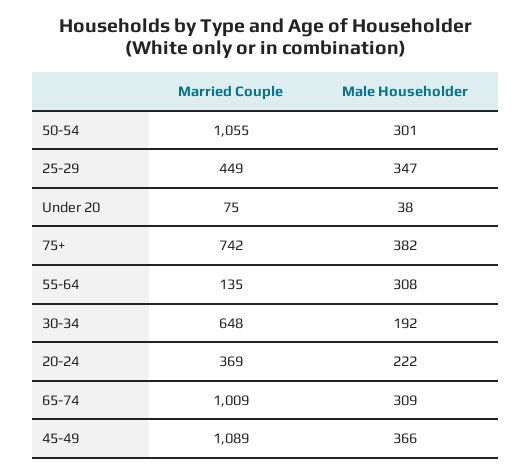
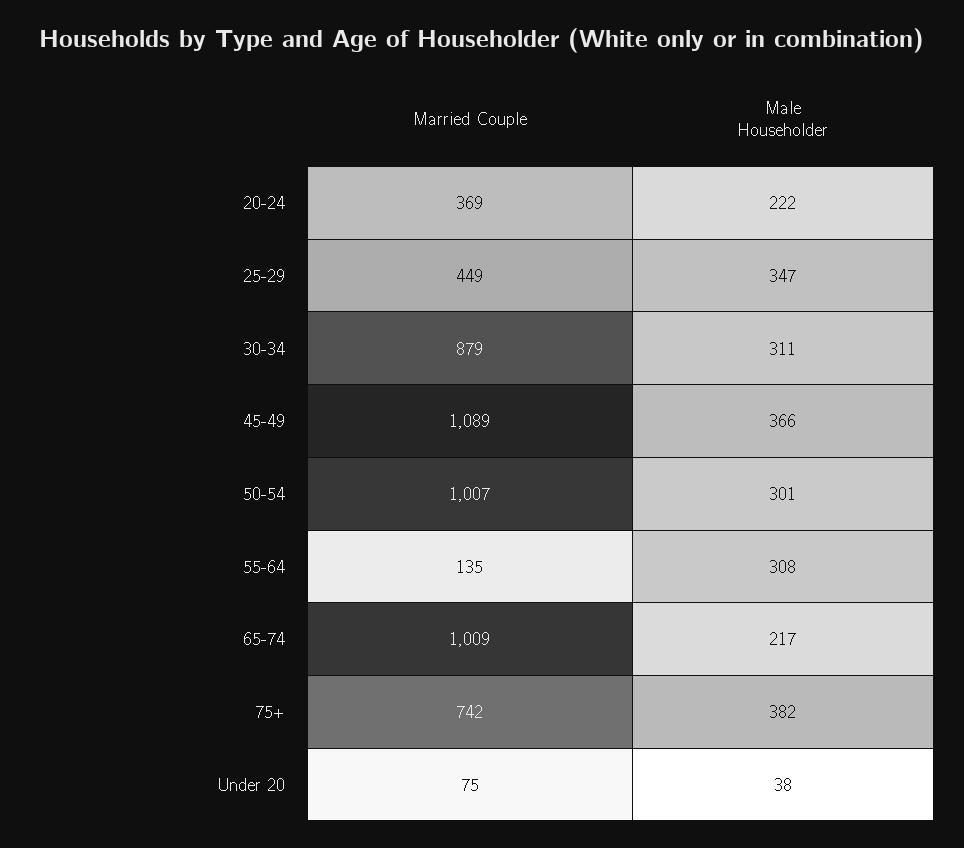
  {
    "Married Couple": {
-     "50-54": 1055,
+     "50-54": 1007,
      "25-29": 449,
      "Under 20": 75,
      "75+": 742,
      "55-64": 135,
-     "30-34": 648,
+     "30-34": 879,
      "20-24": 369,
      "65-74": 1009,
      "45-49": 1089
    },
    "Male Householder": {
      "50-54": 301,
      "25-29": 347,
      "Under 20": 38,
      "75+": 382,
      "55-64": 308,
-     "30-34": 192,
+     "30-34": 311,
      "20-24": 222,
-     "65-74": 309,
+     "65-74": 217,
      "45-49": 366
    }
  }

